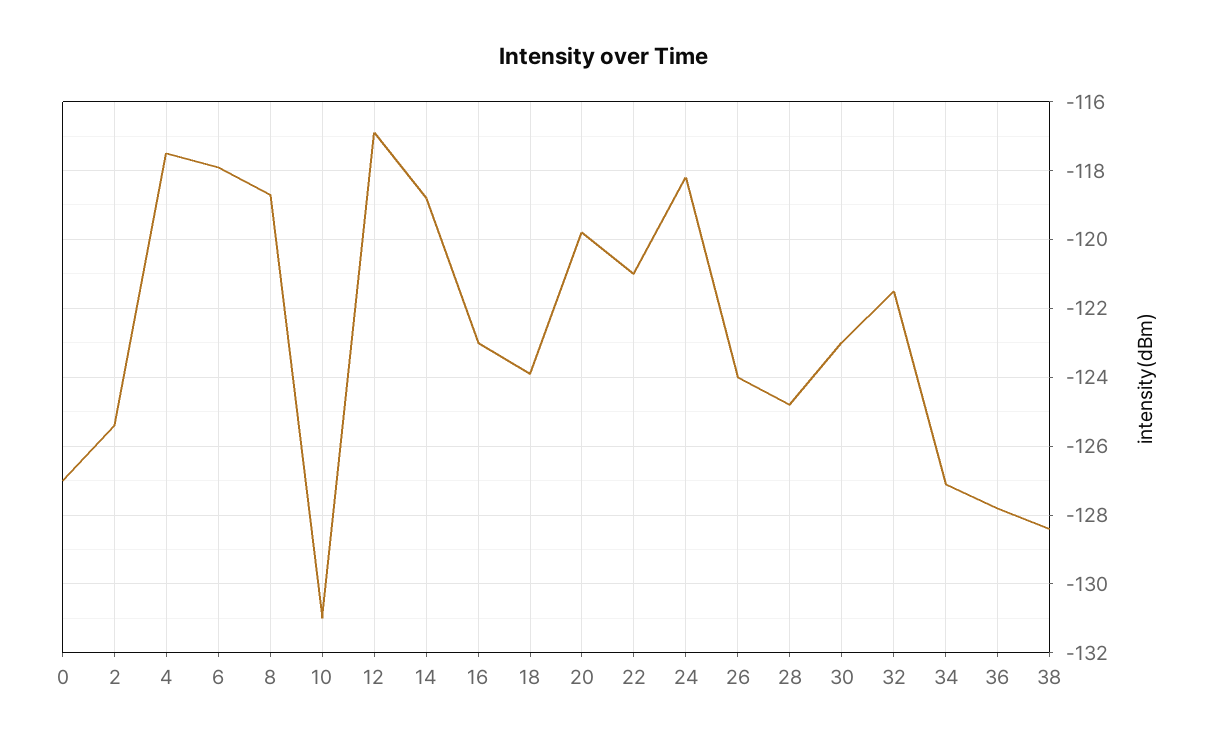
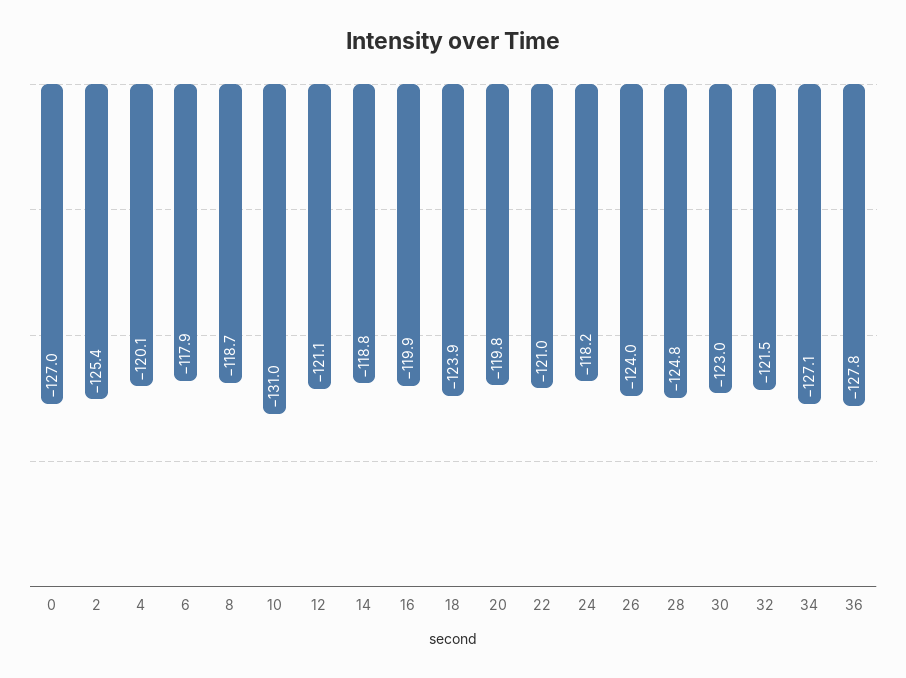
  {
    "0": -127,
    "2": -125.4,
-   "4": -117.5,
+   "4": -120.1,
    "6": -117.9,
    "8": -118.7,
    "10": -131,
-   "12": -117,
+   "12": -121.1,
    "14": -118.8,
-   "16": -123,
+   "16": -119.9,
    "18": -123.9,
    "20": -119.8,
    "22": -121,
    "24": -118.2,
    "26": -124,
    "28": -124.8,
    "30": -123,
    "32": -121.5,
    "34": -127.1,
-   "36": -127.8,
+   "36": -127.8
-   "38": -128.5
  }

